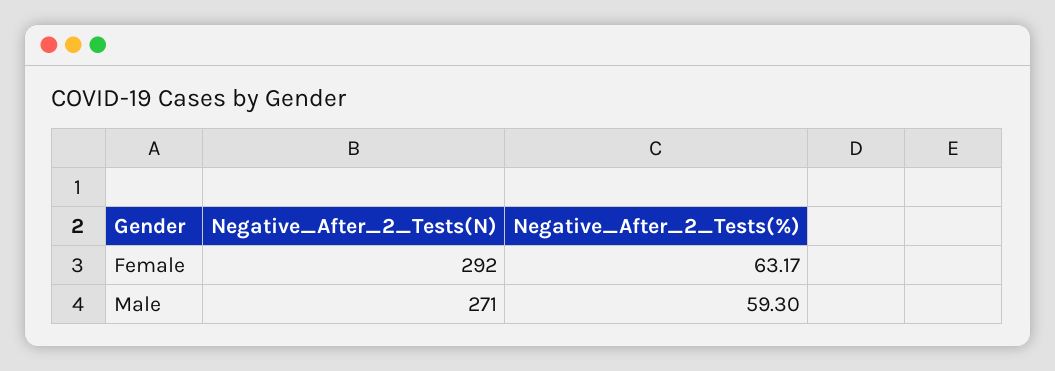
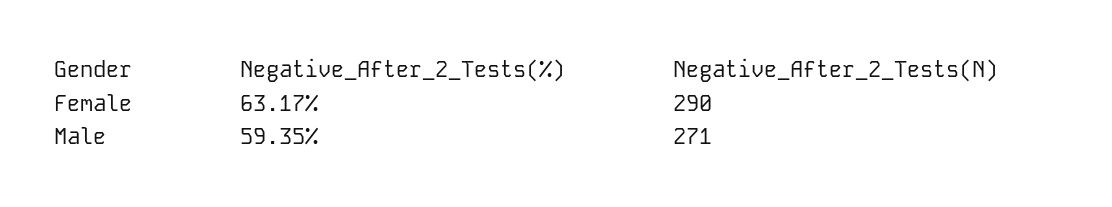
  {
    "Negative_After_2_Tests(N)": {
-     "Female": 292,
+     "Female": 290,
      "Male": 271
    },
    "Negative_After_2_Tests(%)": {
      "Female": 63.17,
-     "Male": 59.3
+     "Male": 59.35
    }
  }

